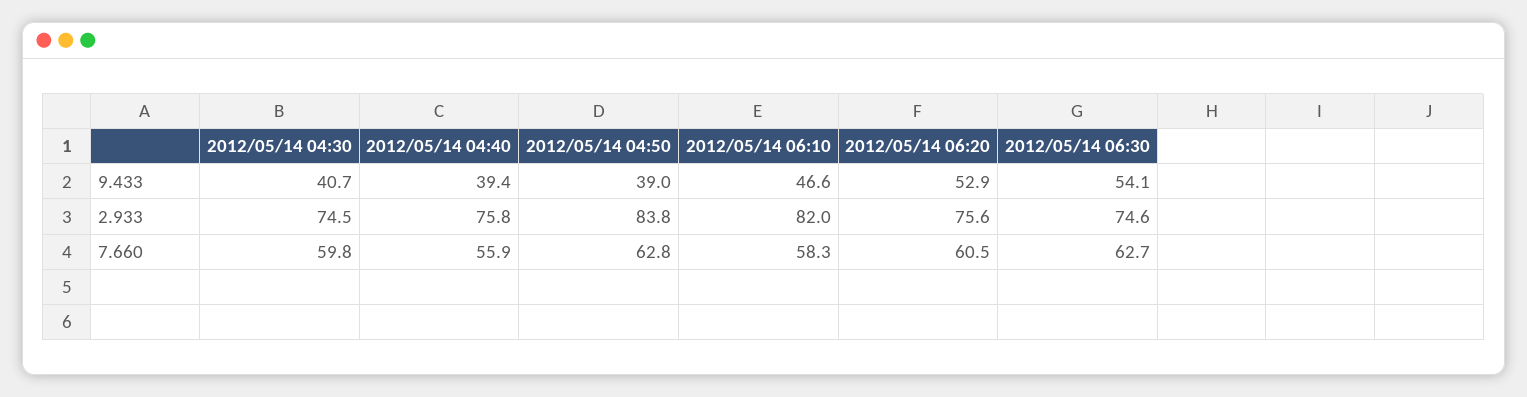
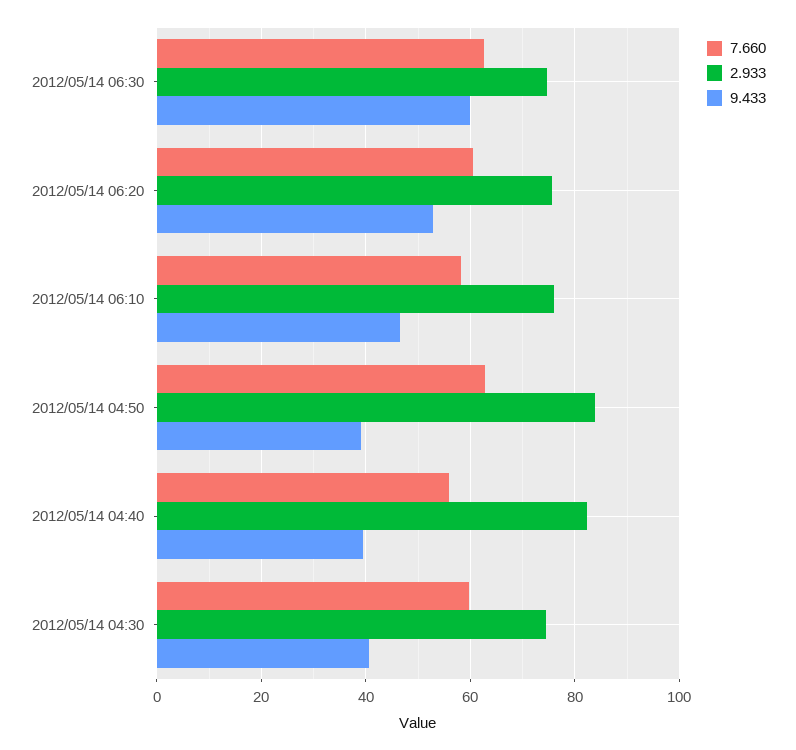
  {
    "9.433": {
      "2012/05/14 04:30": 40.7,
      "2012/05/14 04:40": 39.4,
      "2012/05/14 04:50": 39,
      "2012/05/14 06:10": 46.6,
      "2012/05/14 06:20": 52.9,
-     "2012/05/14 06:30": 54.1
+     "2012/05/14 06:30": 60
    },
    "2.933": {
      "2012/05/14 04:30": 74.5,
-     "2012/05/14 04:40": 75.8,
+     "2012/05/14 04:40": 82,
      "2012/05/14 04:50": 83.8,
-     "2012/05/14 06:10": 82,
+     "2012/05/14 06:10": 76,
      "2012/05/14 06:20": 75.6,
      "2012/05/14 06:30": 74.6
    },
    "7.660": {
      "2012/05/14 04:30": 59.8,
      "2012/05/14 04:40": 55.9,
      "2012/05/14 04:50": 62.8,
      "2012/05/14 06:10": 58.3,
      "2012/05/14 06:20": 60.5,
      "2012/05/14 06:30": 62.7
    }
  }

